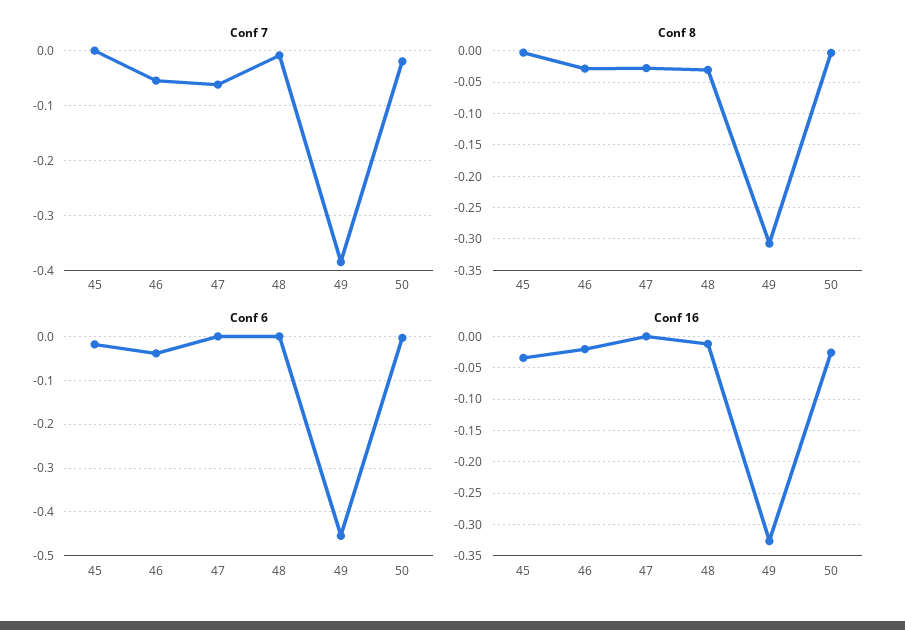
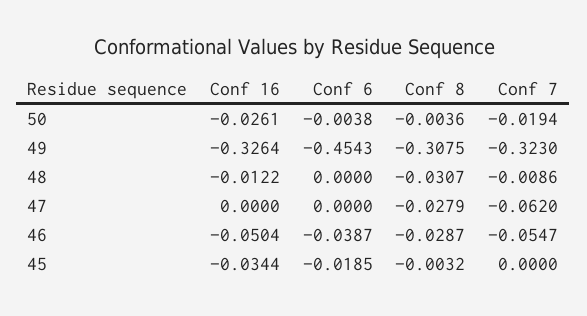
  {
    "Conf 7": {
      "45": 0,
      "46": -0.0547,
      "47": -0.062,
      "48": -0.0086,
-     "49": -0.38,
+     "49": -0.323,
      "50": -0.0194
    },
    "Conf 8": {
      "45": -0.0032,
      "46": -0.0287,
      "47": -0.0279,
      "48": -0.0307,
      "49": -0.3075,
      "50": -0.0036
    },
    "Conf 6": {
      "45": -0.0185,
      "46": -0.0387,
      "47": 0,
      "48": 0,
      "49": -0.4543,
      "50": -0.0038
    },
    "Conf 16": {
      "45": -0.0344,
-     "46": -0.02,
+     "46": -0.0504,
      "47": 0,
      "48": -0.0122,
      "49": -0.3264,
      "50": -0.0261
    }
  }

